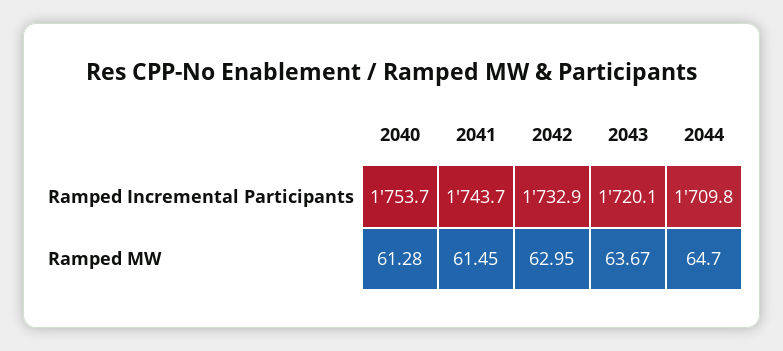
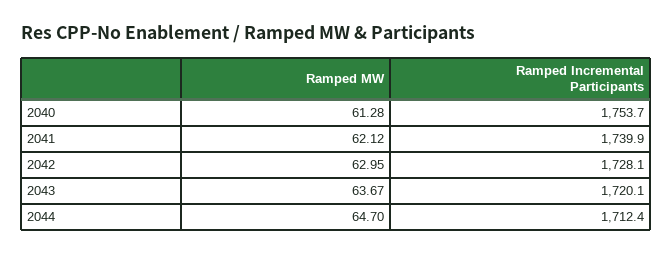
  {
    "2040": {
      "Ramped Incremental Participants": 1753.7,
      "Ramped MW": 61.28
    },
    "2041": {
-     "Ramped Incremental Participants": 1743.7,
+     "Ramped Incremental Participants": 1739.9,
-     "Ramped MW": 61.45
+     "Ramped MW": 62.12
    },
    "2042": {
-     "Ramped Incremental Participants": 1732.9,
+     "Ramped Incremental Participants": 1728.1,
      "Ramped MW": 62.95
    },
    "2043": {
      "Ramped Incremental Participants": 1720.1,
      "Ramped MW": 63.67
    },
    "2044": {
-     "Ramped Incremental Participants": 1709.8,
+     "Ramped Incremental Participants": 1712.4,
      "Ramped MW": 64.7
    }
  }

